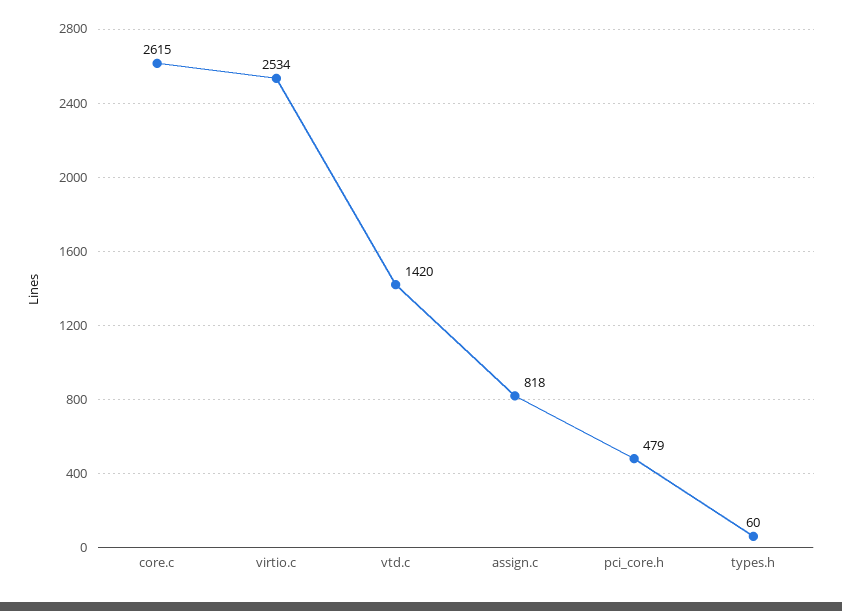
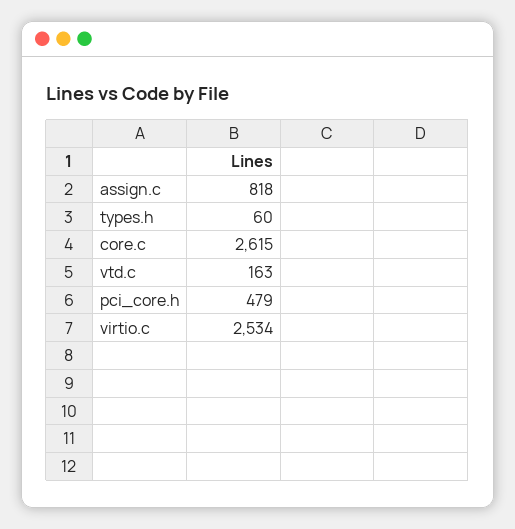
  {
    "core.c": 2615,
    "virtio.c": 2534,
-   "vtd.c": 1420,
+   "vtd.c": 163,
    "assign.c": 818,
    "pci_core.h": 479,
    "types.h": 60
  }

